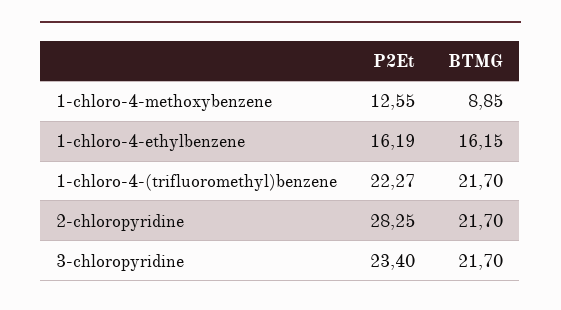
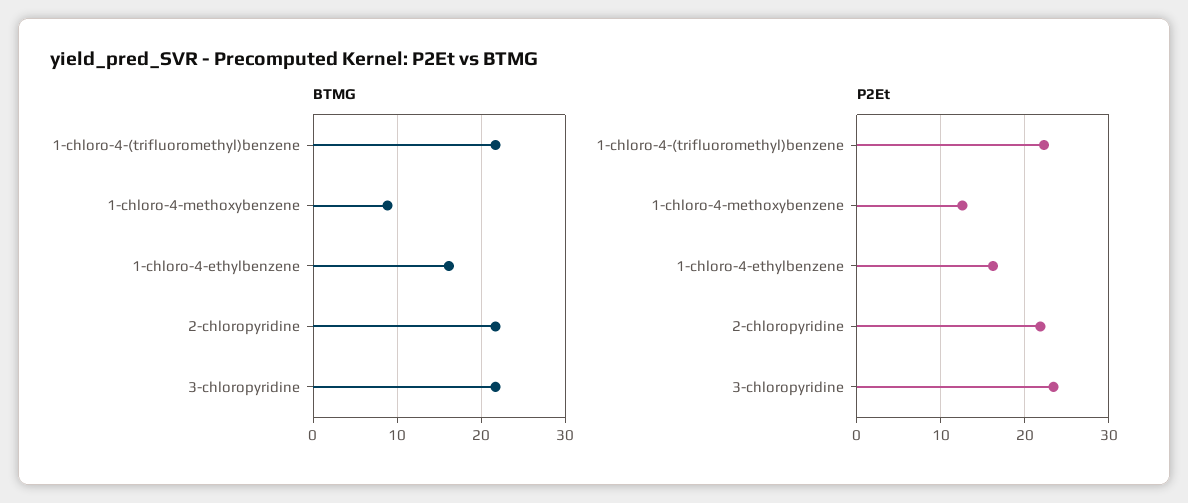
  {
    "P2Et": {
      "1-chloro-4-methoxybenzene": 12.55,
      "1-chloro-4-ethylbenzene": 16.19,
      "1-chloro-4-(trifluoromethyl)benzene": 22.27,
-     "2-chloropyridine": 28.25,
+     "2-chloropyridine": 22,
      "3-chloropyridine": 23.4
    },
    "BTMG": {
      "1-chloro-4-methoxybenzene": 8.85,
      "1-chloro-4-ethylbenzene": 16.15,
      "1-chloro-4-(trifluoromethyl)benzene": 21.7,
      "2-chloropyridine": 21.7,
      "3-chloropyridine": 21.7
    }
  }

